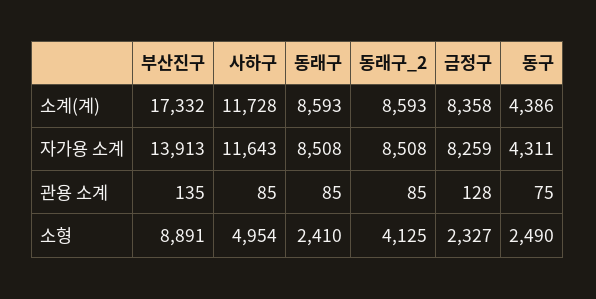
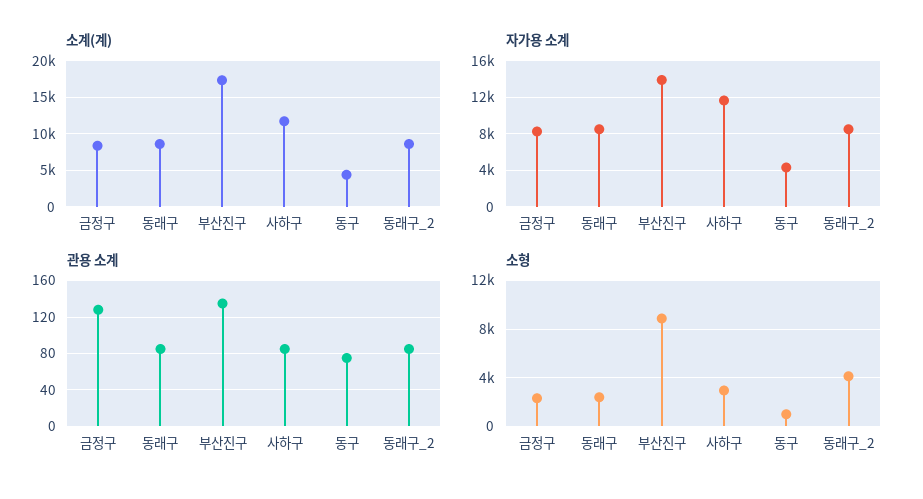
  {
    "소계(계)": {
      "부산진구": 17332,
      "사하구": 11728,
      "동래구": 8593,
      "동래구_2": 8593,
      "금정구": 8358,
      "동구": 4386
    },
    "자가용 소계": {
      "부산진구": 13913,
      "사하구": 11643,
      "동래구": 8508,
      "동래구_2": 8508,
      "금정구": 8259,
      "동구": 4311
    },
    "관용 소계": {
      "부산진구": 135,
      "사하구": 85,
      "동래구": 85,
      "동래구_2": 85,
      "금정구": 128,
      "동구": 75
    },
    "소형": {
      "부산진구": 8891,
-     "사하구": 4954,
+     "사하구": 3000,
      "동래구": 2410,
      "동래구_2": 4125,
      "금정구": 2327,
-     "동구": 2490
+     "동구": 1000
    }
  }

